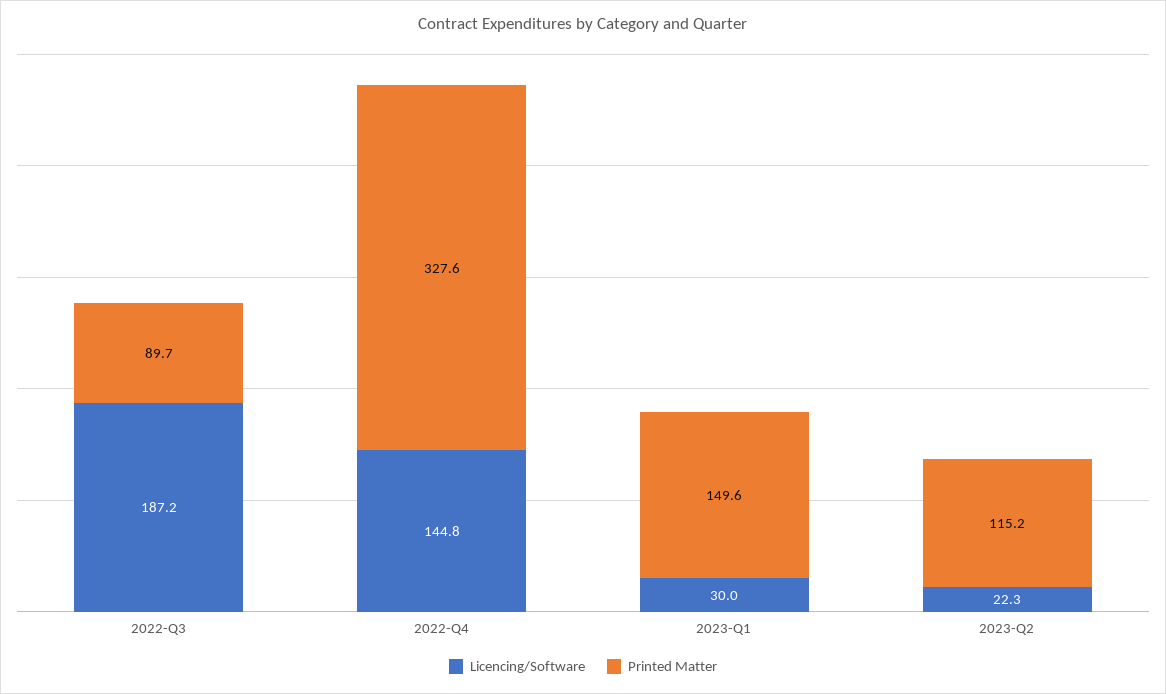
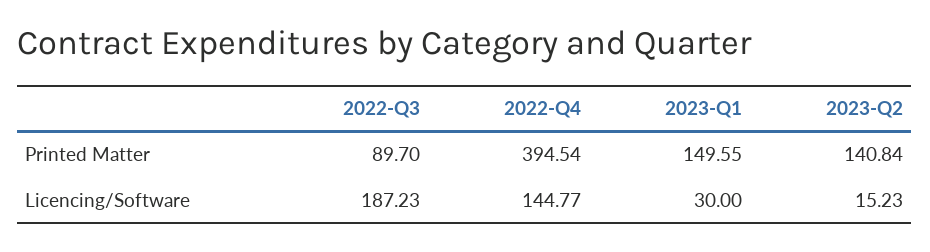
  {
    "Licencing/Software": {
      "2022-Q3": 187.23,
      "2022-Q4": 144.77,
      "2023-Q1": 30,
-     "2023-Q2": 22.3
+     "2023-Q2": 15.23
    },
    "Printed Matter": {
      "2022-Q3": 89.7,
-     "2022-Q4": 327.6,
+     "2022-Q4": 394.54,
      "2023-Q1": 149.55,
-     "2023-Q2": 115.2
+     "2023-Q2": 140.84
    }
  }

